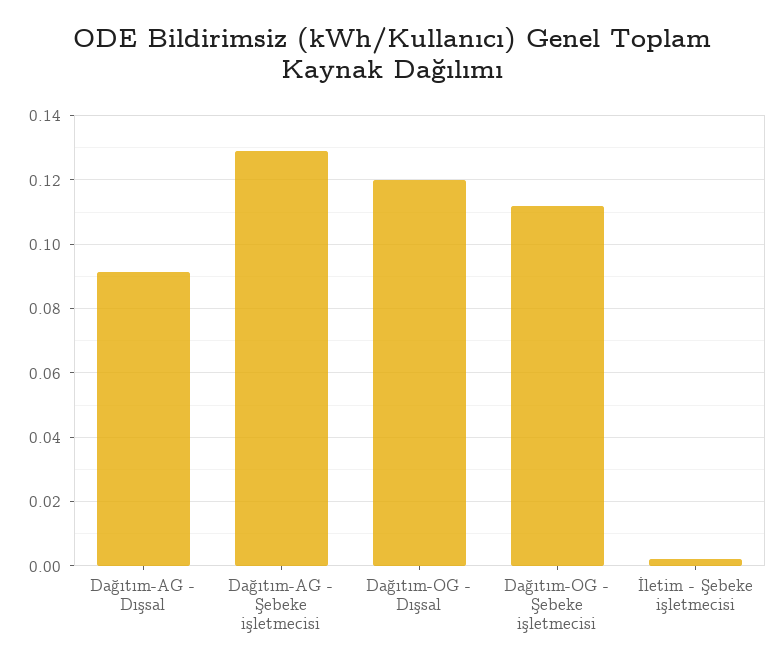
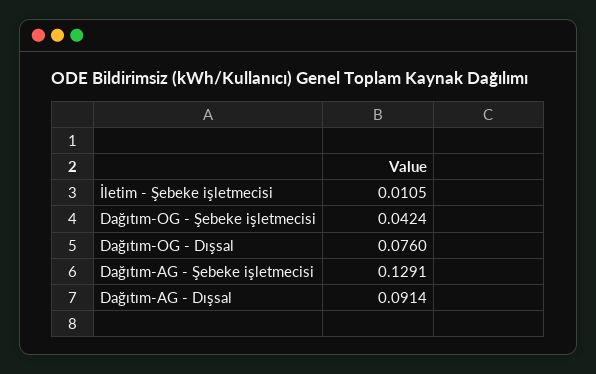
  {
    "Dağıtım-AG - Dışsal": 0.0914,
    "Dağıtım-AG - Şebeke işletmecisi": 0.1291,
-   "Dağıtım-OG - Dışsal": 0.12,
+   "Dağıtım-OG - Dışsal": 0.076,
-   "Dağıtım-OG - Şebeke işletmecisi": 0.112,
+   "Dağıtım-OG - Şebeke işletmecisi": 0.0424,
-   "İletim - Şebeke işletmecisi": 0.002
+   "İletim - Şebeke işletmecisi": 0.0105
  }

